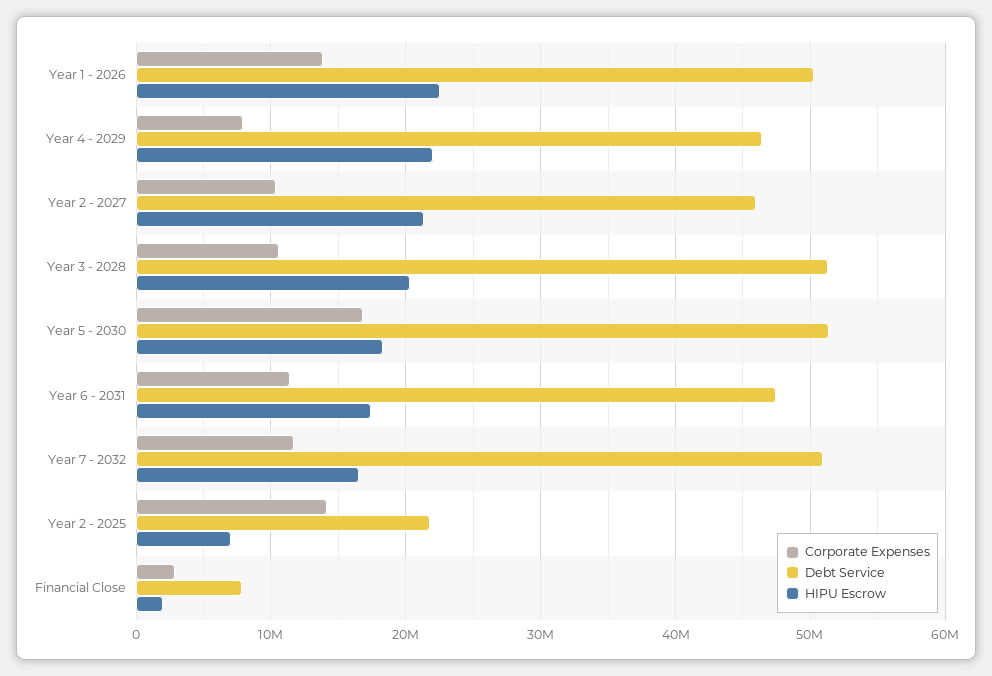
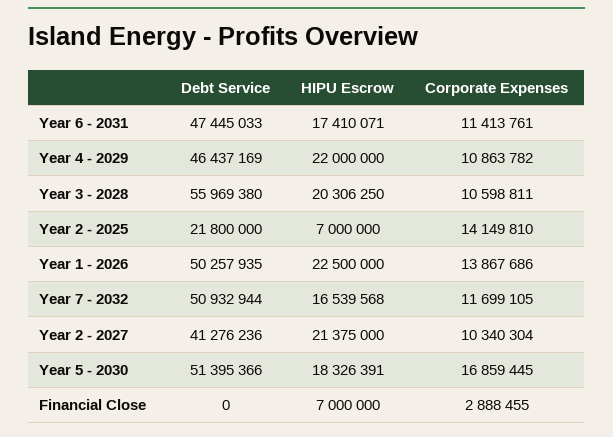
  {
    "Corporate Expenses": {
      "Year 1 - 2026": 13867686,
-     "Year 4 - 2029": 8000000,
+     "Year 4 - 2029": 10863782,
      "Year 2 - 2027": 10340304,
      "Year 3 - 2028": 10598811,
      "Year 5 - 2030": 16859445,
      "Year 6 - 2031": 11413761,
      "Year 7 - 2032": 11699105,
      "Year 2 - 2025": 14149810,
      "Financial Close": 2888455
    },
    "Debt Service": {
      "Year 1 - 2026": 50257935,
      "Year 4 - 2029": 46437169,
-     "Year 2 - 2027": 46000000,
+     "Year 2 - 2027": 41276236,
-     "Year 3 - 2028": 51000000,
+     "Year 3 - 2028": 55969380,
      "Year 5 - 2030": 51395366,
      "Year 6 - 2031": 47445033,
      "Year 7 - 2032": 50932944,
      "Year 2 - 2025": 21800000,
-     "Financial Close": 8000000
+     "Financial Close": 0
    },
    "HIPU Escrow": {
      "Year 1 - 2026": 22500000,
      "Year 4 - 2029": 22000000,
      "Year 2 - 2027": 21375000,
      "Year 3 - 2028": 20306250,
      "Year 5 - 2030": 18326391,
      "Year 6 - 2031": 17410071,
      "Year 7 - 2032": 16539568,
      "Year 2 - 2025": 7000000,
-     "Financial Close": 2000000
+     "Financial Close": 7000000
    }
  }

